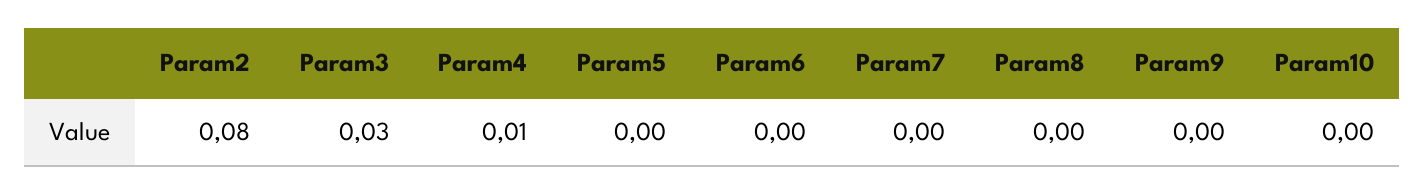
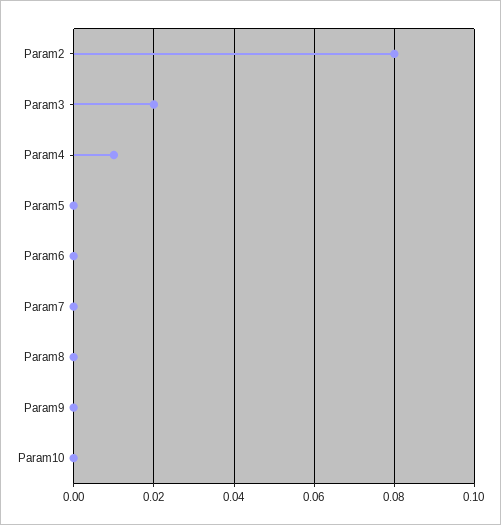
  {
    "Param2": 0.08,
-   "Param3": 0.03,
+   "Param3": 0.02,
    "Param4": 0.01,
    "Param5": 0,
    "Param6": 0,
    "Param7": 0,
    "Param8": 0,
    "Param9": 0,
    "Param10": 0
  }

